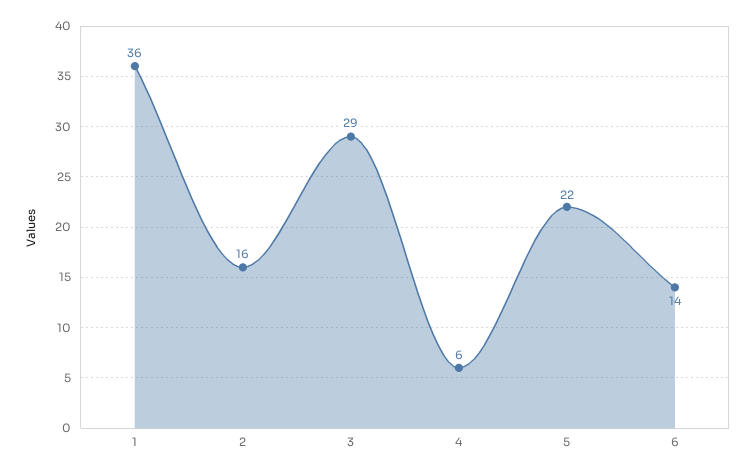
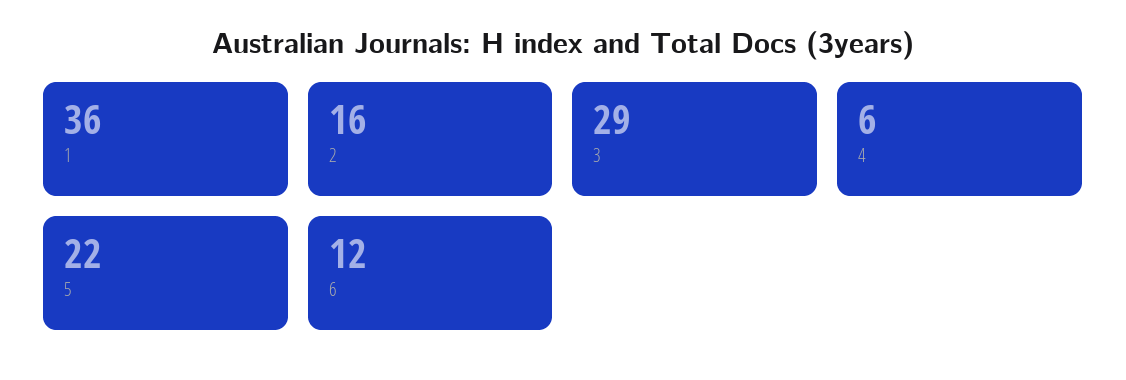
  {
    "1": 36,
    "2": 16,
    "3": 29,
    "4": 6,
    "5": 22,
-   "6": 14
+   "6": 12
  }

